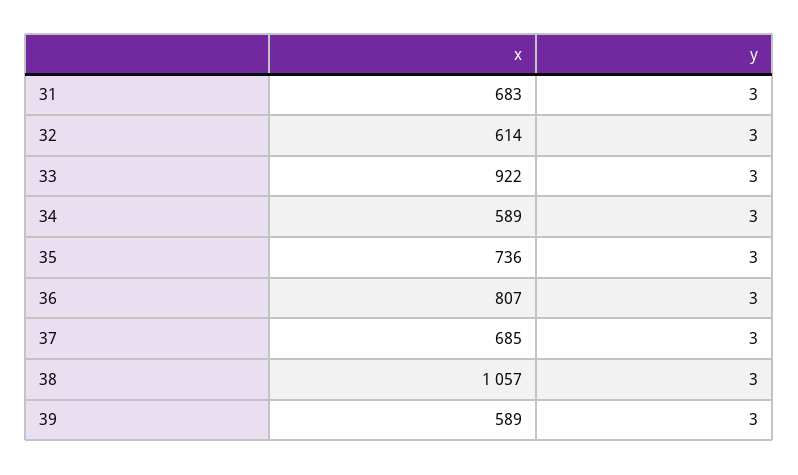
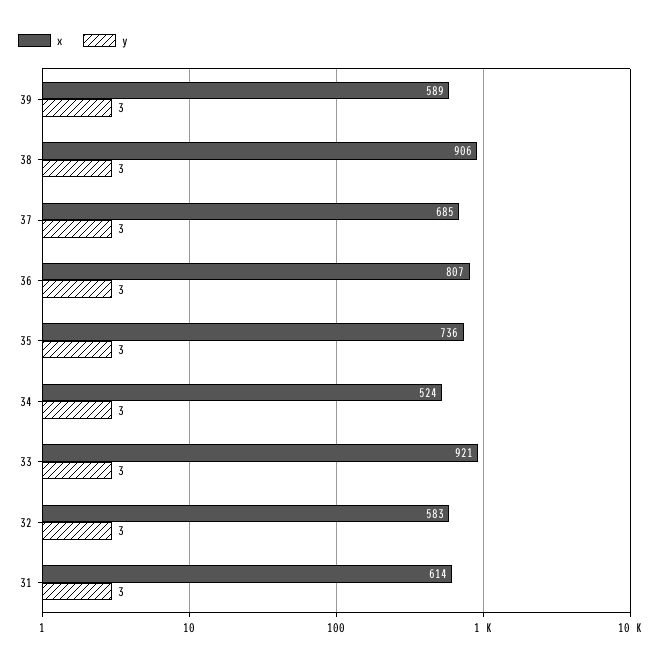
  {
    "x": {
-     "31": 683,
+     "31": 614,
-     "32": 614,
+     "32": 583,
-     "33": 922,
+     "33": 921,
-     "34": 589,
+     "34": 524,
      "35": 736,
      "36": 807,
      "37": 685,
-     "38": 1057,
+     "38": 906,
      "39": 589
    },
    "y": {
      "31": 3,
      "32": 3,
      "33": 3,
      "34": 3,
      "35": 3,
      "36": 3,
      "37": 3,
      "38": 3,
      "39": 3
    }
  }

